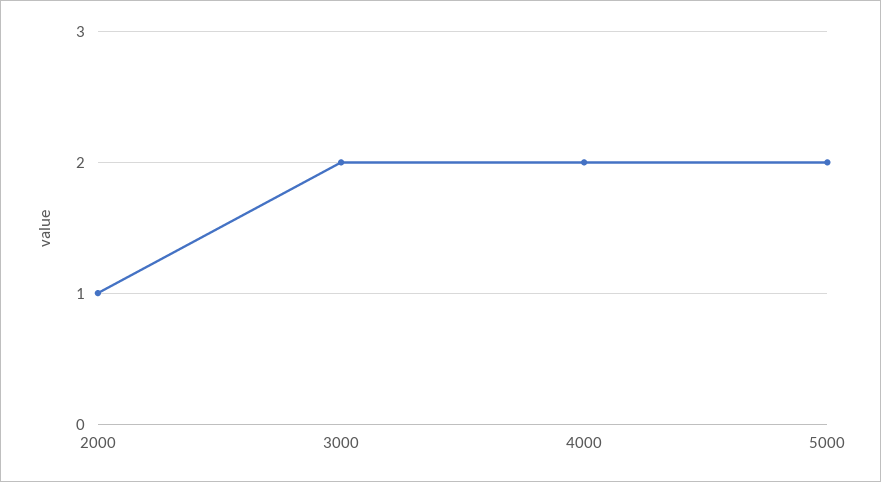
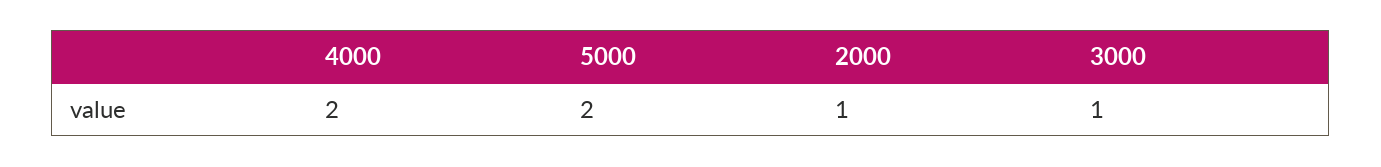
  {
    "2000": 1,
-   "3000": 2,
+   "3000": 1,
    "4000": 2,
    "5000": 2
  }

